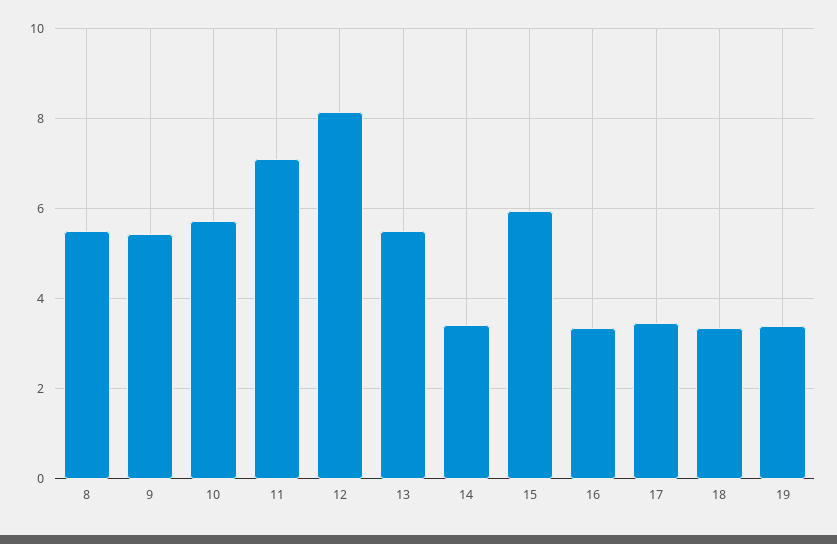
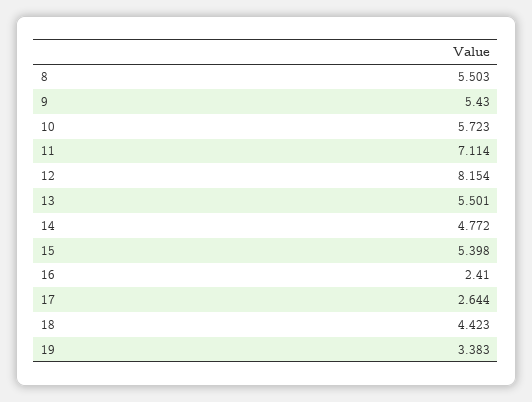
  {
    "8": 5.503,
    "9": 5.43,
    "10": 5.723,
    "11": 7.114,
    "12": 8.154,
    "13": 5.501,
-   "14": 3.4,
+   "14": 4.772,
-   "15": 6,
+   "15": 5.398,
-   "16": 3.4,
+   "16": 2.41,
-   "17": 3.4,
+   "17": 2.644,
-   "18": 3.4,
+   "18": 4.423,
    "19": 3.383
  }

